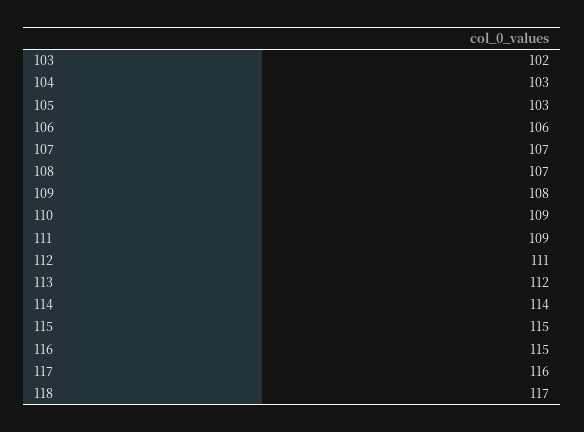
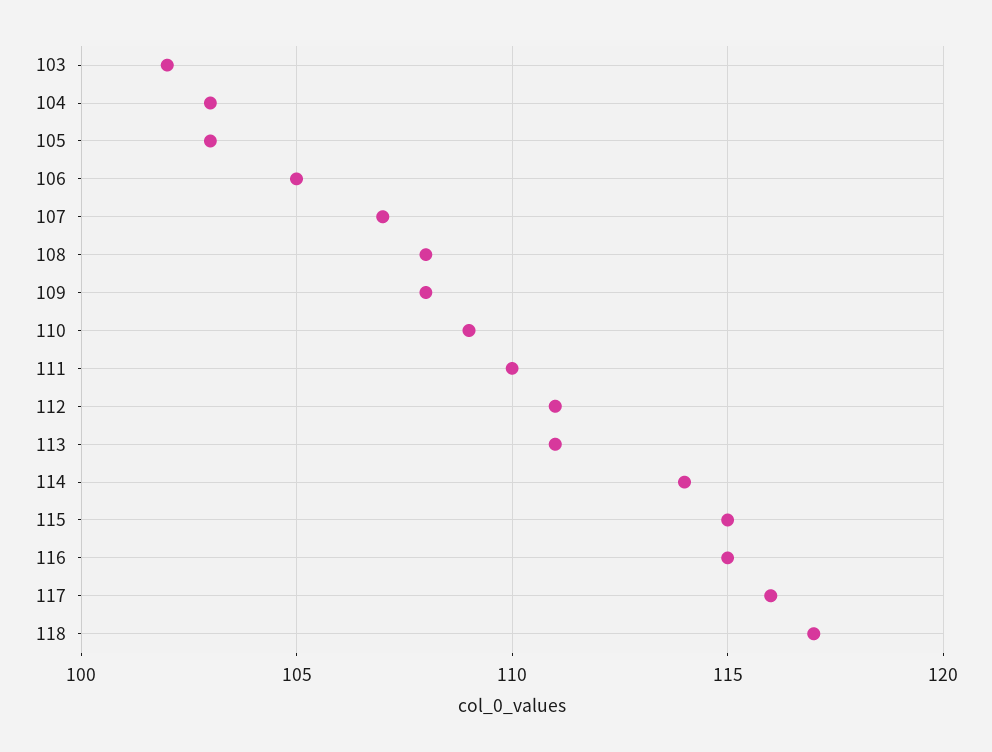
  {
    "103": 102,
    "104": 103,
    "105": 103,
-   "106": 106,
+   "106": 105,
    "107": 107,
-   "108": 107,
+   "108": 108,
    "109": 108,
    "110": 109,
-   "111": 109,
+   "111": 110,
    "112": 111,
-   "113": 112,
+   "113": 111,
    "114": 114,
    "115": 115,
    "116": 115,
    "117": 116,
    "118": 117
  }

